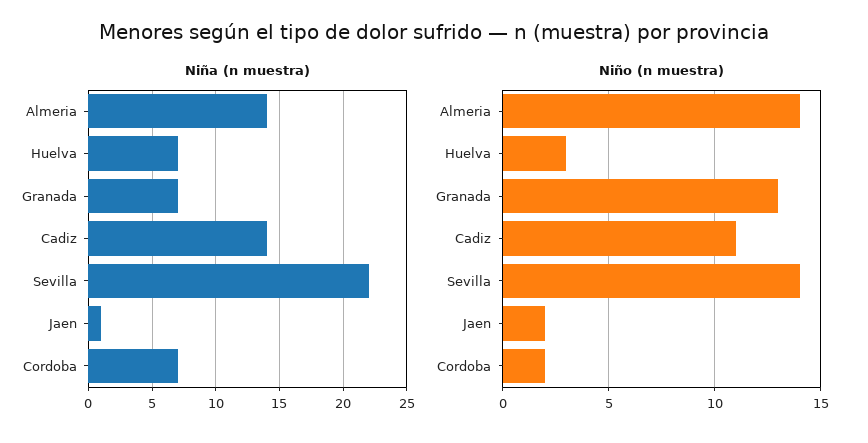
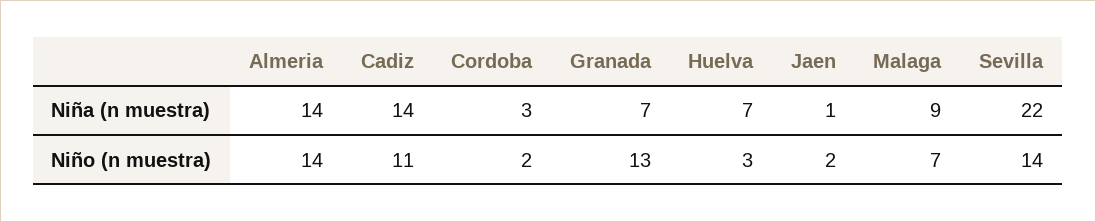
  {
    "Niña (n muestra)": {
      "Almeria": 14,
      "Huelva": 7,
      "Granada": 7,
      "Cadiz": 14,
      "Sevilla": 22,
      "Jaen": 1,
-     "Cordoba": 7
+     "Cordoba": 3,
+     "Malaga": 9
    },
    "Niño (n muestra)": {
      "Almeria": 14,
      "Huelva": 3,
      "Granada": 13,
      "Cadiz": 11,
      "Sevilla": 14,
      "Jaen": 2,
-     "Cordoba": 2
+     "Cordoba": 2,
+     "Malaga": 7
    }
  }

